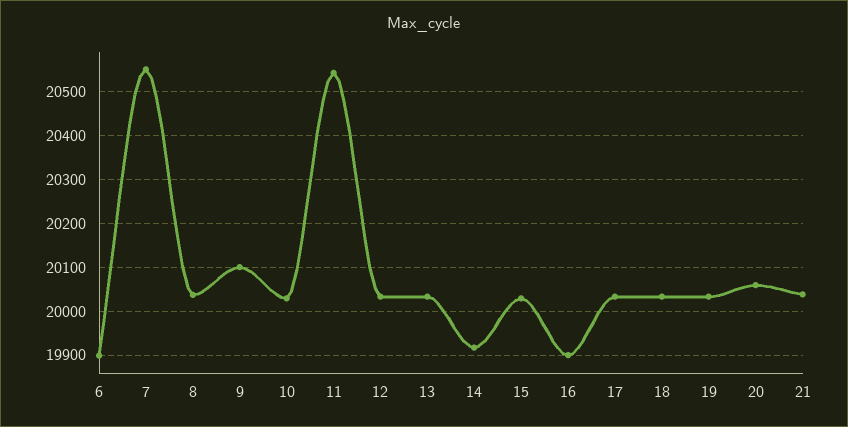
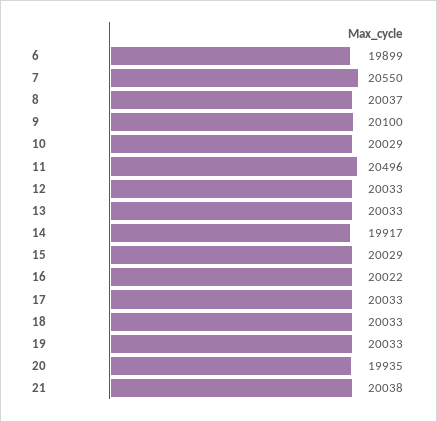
  {
    "6": 19899,
    "7": 20550,
    "8": 20037,
    "9": 20100,
    "10": 20029,
-   "11": 20540,
+   "11": 20496,
    "12": 20033,
    "13": 20033,
    "14": 19917,
    "15": 20029,
-   "16": 19900,
+   "16": 20022,
    "17": 20033,
    "18": 20033,
    "19": 20033,
-   "20": 20060,
+   "20": 19935,
    "21": 20038
  }

